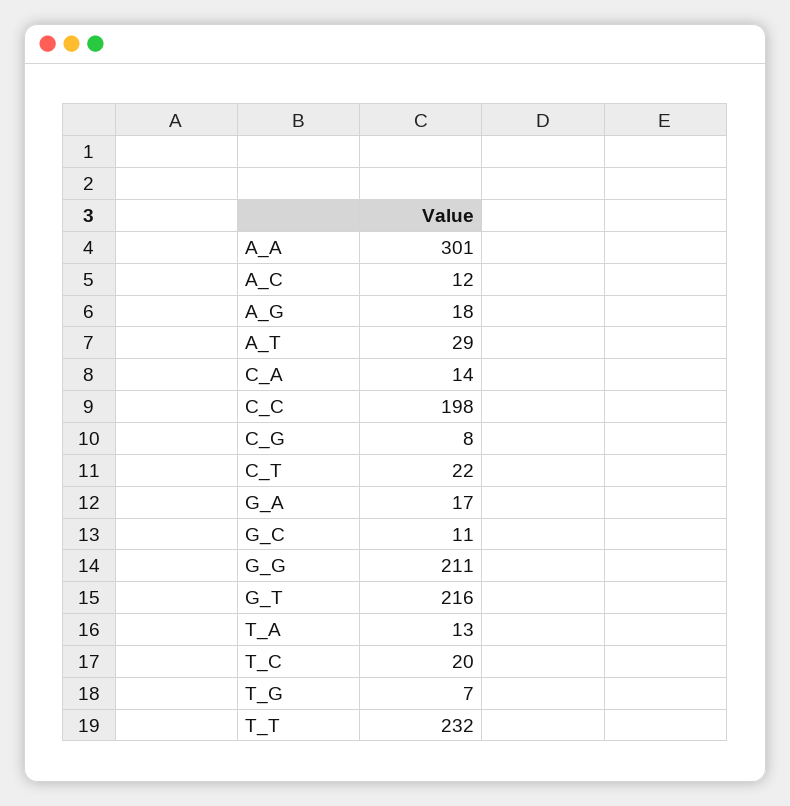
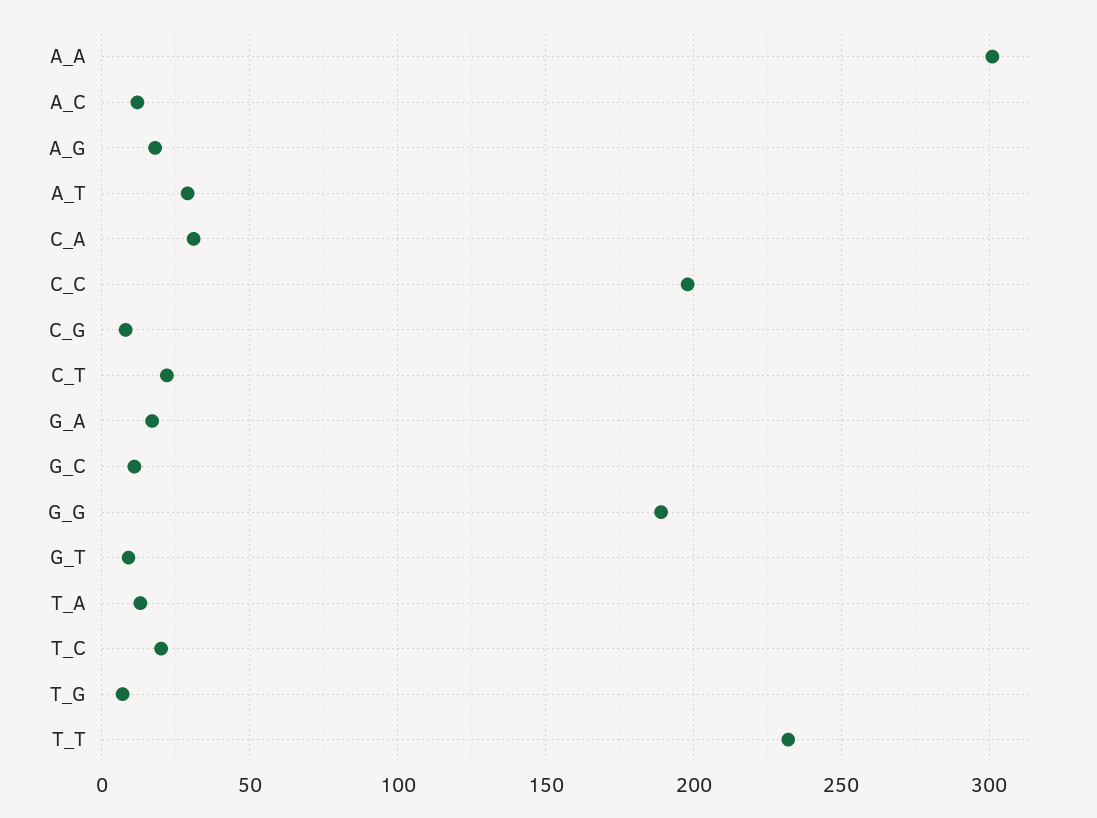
  {
    "A_A": 301,
    "A_C": 12,
    "A_G": 18,
    "A_T": 29,
-   "C_A": 14,
+   "C_A": 30,
    "C_C": 198,
    "C_G": 8,
    "C_T": 22,
    "G_A": 17,
    "G_C": 11,
-   "G_G": 211,
+   "G_G": 190,
-   "G_T": 216,
+   "G_T": 10,
    "T_A": 13,
    "T_C": 20,
    "T_G": 7,
    "T_T": 232
  }

